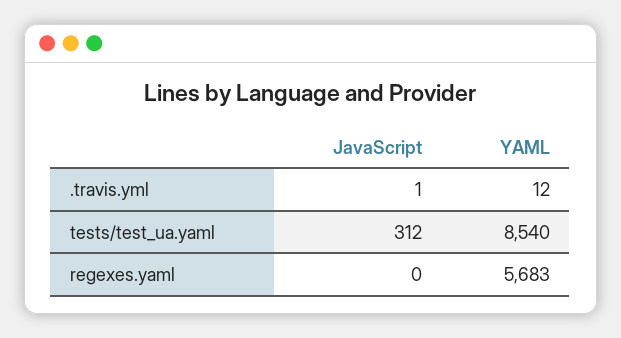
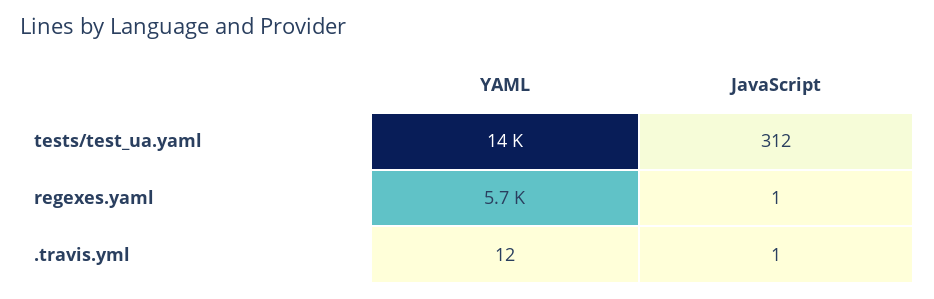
  {
    "JavaScript": {
      ".travis.yml": 1,
      "tests/test_ua.yaml": 312,
-     "regexes.yaml": 0
+     "regexes.yaml": 1
    },
    "YAML": {
      ".travis.yml": 12,
-     "tests/test_ua.yaml": 8540,
+     "tests/test_ua.yaml": 14000,
      "regexes.yaml": 5683
    }
  }

